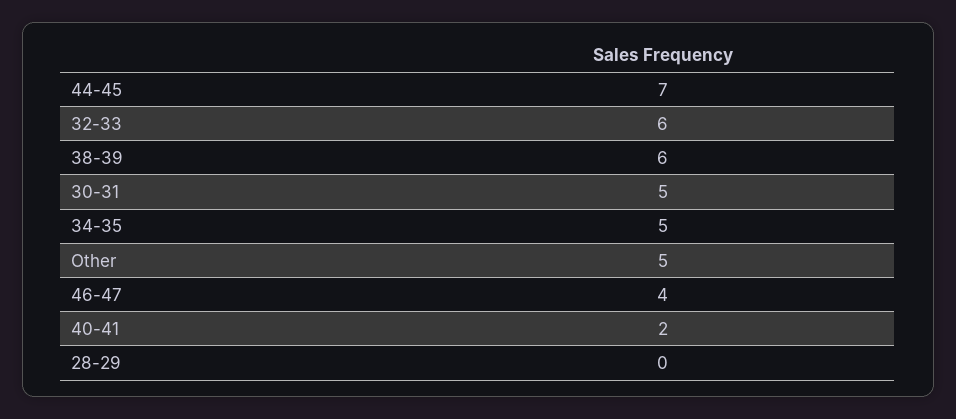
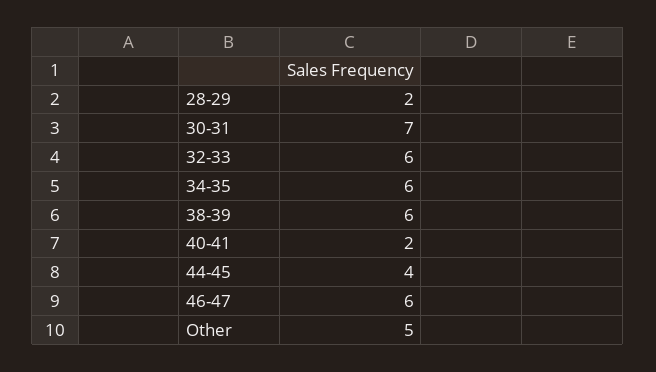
  {
-   "44-45": 7,
+   "44-45": 4,
    "32-33": 6,
    "38-39": 6,
-   "30-31": 5,
+   "30-31": 7,
-   "34-35": 5,
+   "34-35": 6,
    "Other": 5,
-   "46-47": 4,
+   "46-47": 6,
    "40-41": 2,
-   "28-29": 0
+   "28-29": 2
  }

